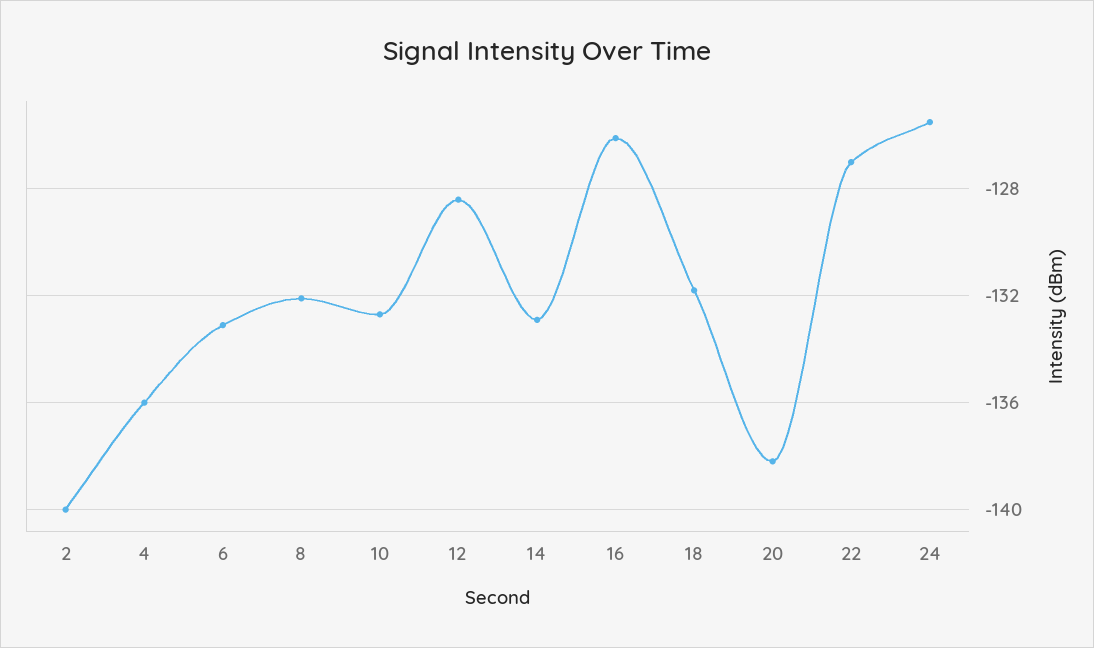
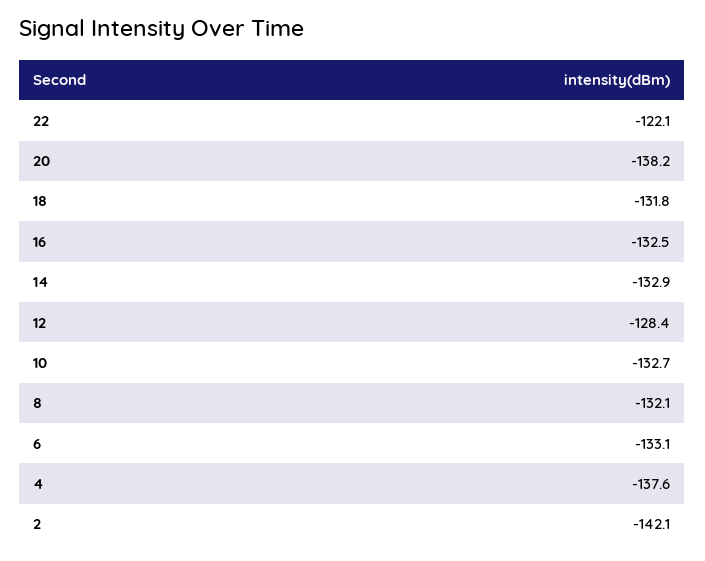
  {
-   "2": -140,
+   "2": -142.1,
-   "4": -136,
+   "4": -137.6,
    "6": -133.1,
    "8": -132.1,
    "10": -132.7,
    "12": -128.4,
    "14": -132.9,
-   "16": -126,
+   "16": -132.5,
    "18": -131.8,
    "20": -138.2,
-   "22": -127,
+   "22": -122.1
-   "24": -125.5
  }

